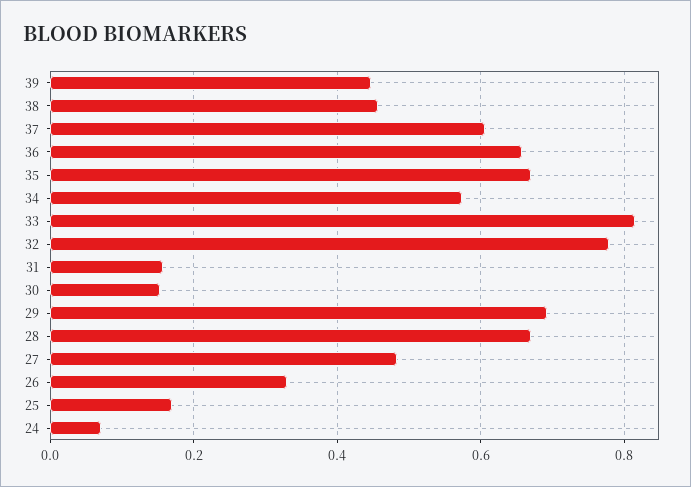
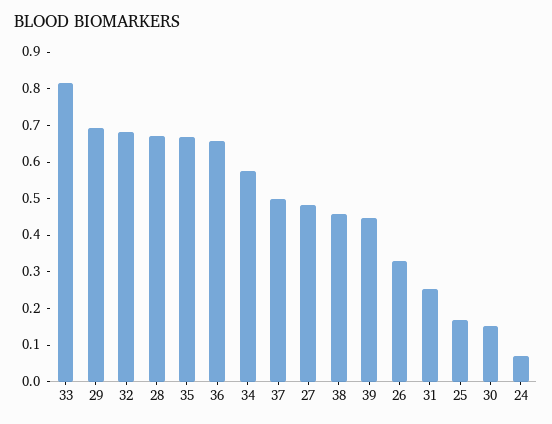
  {
    "39": 0.44,
    "38": 0.46,
-   "37": 0.6,
+   "37": 0.5,
    "36": 0.66,
    "35": 0.66,
    "34": 0.58,
    "33": 0.82,
-   "32": 0.78,
+   "32": 0.675,
-   "31": 0.16,
+   "31": 0.25,
    "30": 0.16,
    "29": 0.7,
    "28": 0.66,
    "27": 0.48,
    "26": 0.32,
    "25": 0.16,
    "24": 0.08
  }

